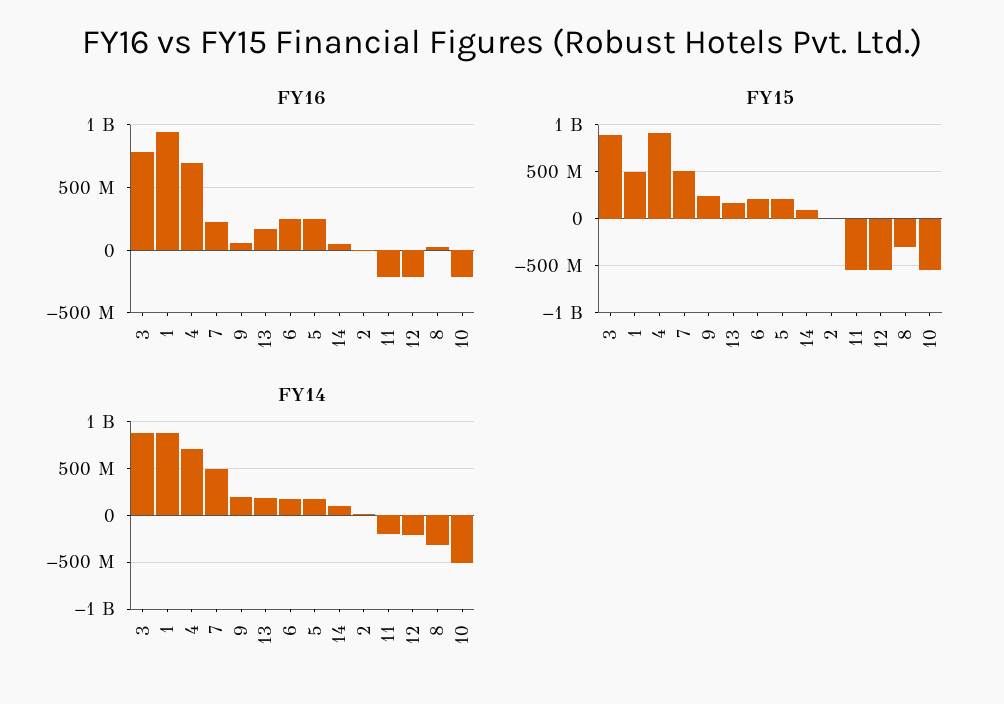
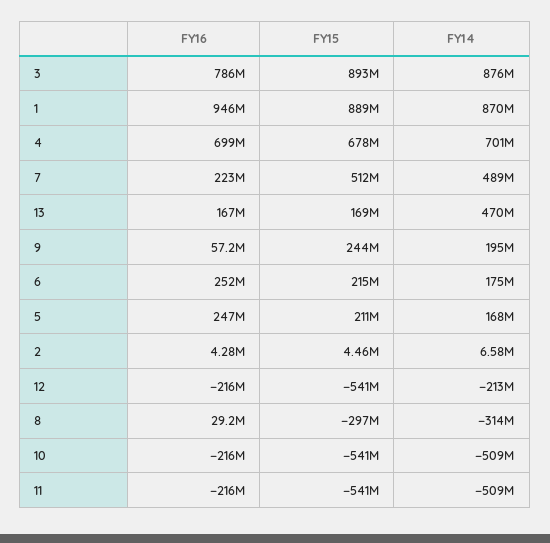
  {
    "FY16": {
      "3": 786000000,
      "1": 946000000,
      "4": 699000000,
      "7": 223000000,
      "9": 57200000,
      "13": 167000000,
      "6": 252000000,
      "5": 247000000,
-     "14": 50000000,
      "2": 4280000,
      "11": -216000000,
      "12": -216000000,
      "8": 29200000,
      "10": -216000000
    },
    "FY15": {
      "3": 893000000,
-     "1": 500000000,
+     "1": 889000000,
-     "4": 900000000,
+     "4": 678000000,
      "7": 512000000,
      "9": 244000000,
      "13": 169000000,
      "6": 215000000,
      "5": 211000000,
-     "14": 100000000,
      "2": 4460000,
      "11": -541000000,
      "12": -541000000,
      "8": -297000000,
      "10": -541000000
    },
    "FY14": {
      "3": 876000000,
      "1": 870000000,
      "4": 701000000,
      "7": 489000000,
      "9": 195000000,
-     "13": 200000000,
+     "13": 470000000,
      "6": 175000000,
      "5": 168000000,
-     "14": 100000000,
      "2": 6580000,
-     "11": -200000000,
+     "11": -509000000,
      "12": -213000000,
      "8": -314000000,
      "10": -509000000
    }
  }

